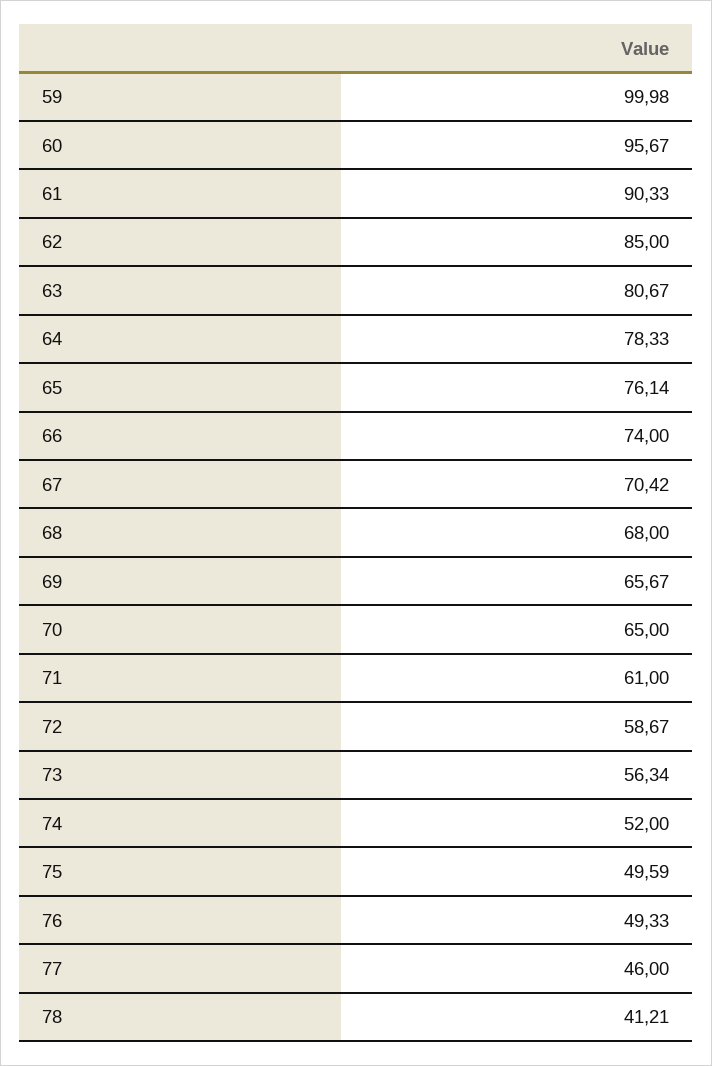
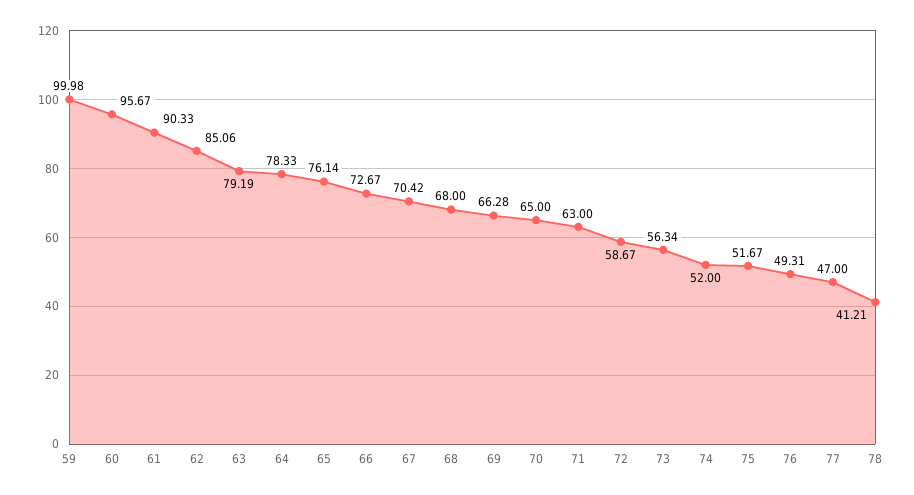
  {
    "59": 99.98,
    "60": 95.67,
    "61": 90.33,
-   "62": 85,
+   "62": 85.06,
-   "63": 80.67,
+   "63": 79.19,
    "64": 78.33,
    "65": 76.14,
-   "66": 74,
+   "66": 72.67,
    "67": 70.42,
    "68": 68,
-   "69": 65.67,
+   "69": 66.28,
    "70": 65,
-   "71": 61,
+   "71": 63,
    "72": 58.67,
    "73": 56.34,
    "74": 52,
-   "75": 49.59,
+   "75": 51.67,
-   "76": 49.33,
+   "76": 49.31,
-   "77": 46,
+   "77": 47,
    "78": 41.21
  }

